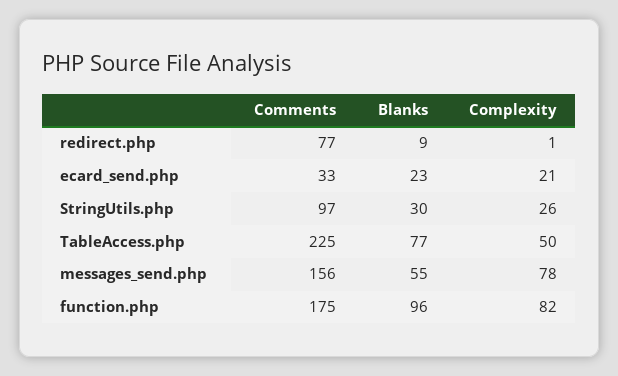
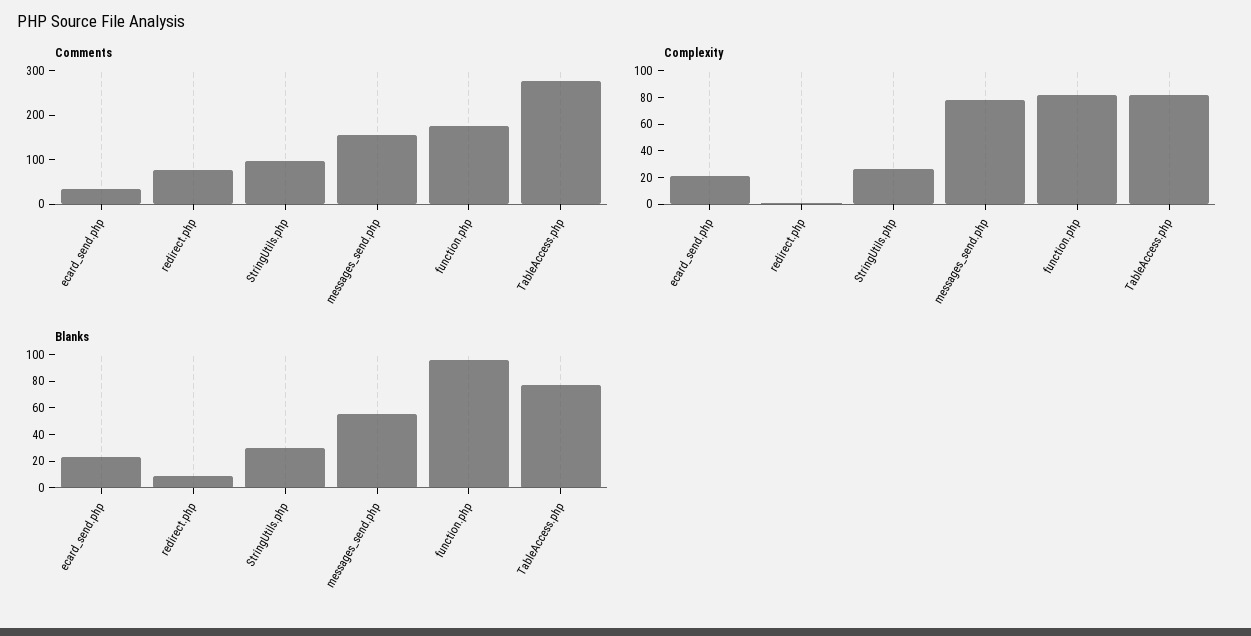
  {
    "Comments": {
      "redirect.php": 77,
      "ecard_send.php": 33,
      "StringUtils.php": 97,
-     "TableAccess.php": 225,
+     "TableAccess.php": 280,
      "messages_send.php": 156,
      "function.php": 175
    },
    "Blanks": {
      "redirect.php": 9,
      "ecard_send.php": 23,
      "StringUtils.php": 30,
      "TableAccess.php": 77,
      "messages_send.php": 55,
      "function.php": 96
    },
    "Complexity": {
      "redirect.php": 1,
      "ecard_send.php": 21,
      "StringUtils.php": 26,
-     "TableAccess.php": 50,
+     "TableAccess.php": 80,
      "messages_send.php": 78,
      "function.php": 82
    }
  }

